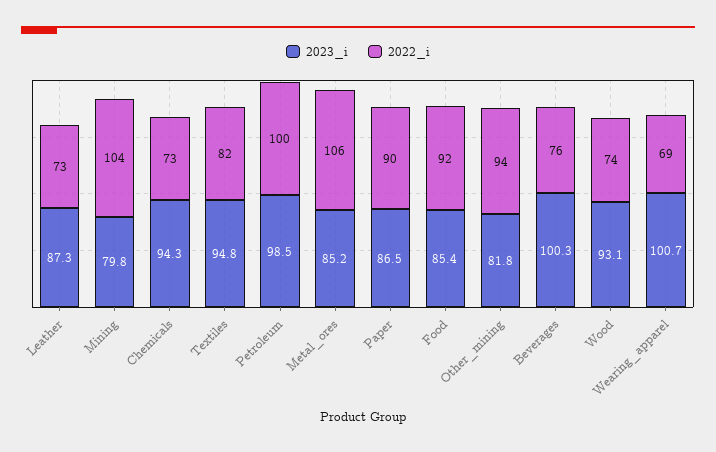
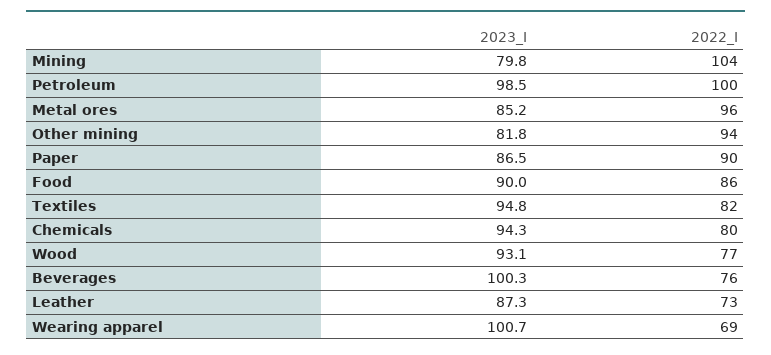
  {
    "2023_i": {
      "Leather": 87.3,
      "Mining": 79.8,
      "Chemicals": 94.3,
      "Textiles": 94.8,
      "Petroleum": 98.5,
      "Metal_ores": 85.2,
      "Paper": 86.5,
-     "Food": 85.4,
+     "Food": 90,
      "Other_mining": 81.8,
      "Beverages": 100.3,
      "Wood": 93.1,
      "Wearing_apparel": 100.7
    },
    "2022_i": {
      "Leather": 73,
      "Mining": 104,
-     "Chemicals": 73,
+     "Chemicals": 80,
      "Textiles": 82,
      "Petroleum": 100,
-     "Metal_ores": 106,
+     "Metal_ores": 96,
      "Paper": 90,
-     "Food": 92,
+     "Food": 86,
      "Other_mining": 94,
      "Beverages": 76,
-     "Wood": 74,
+     "Wood": 77,
      "Wearing_apparel": 69
    }
  }

